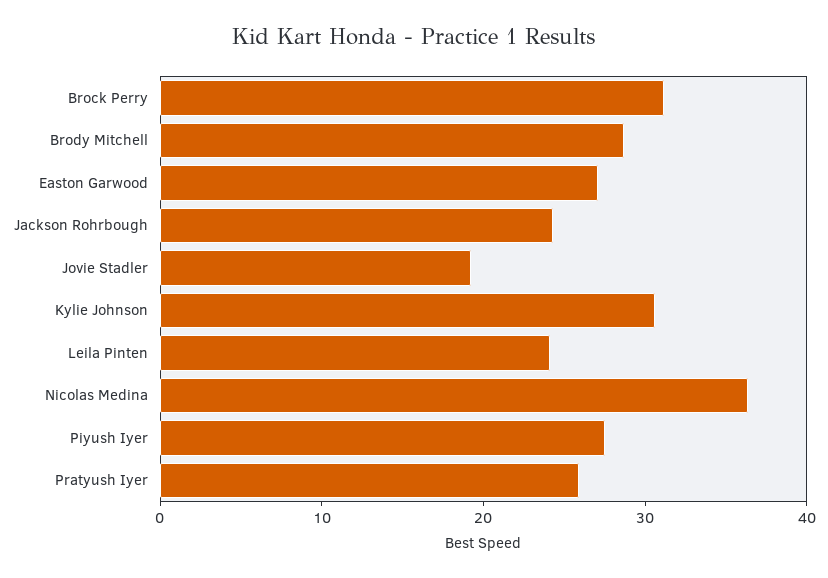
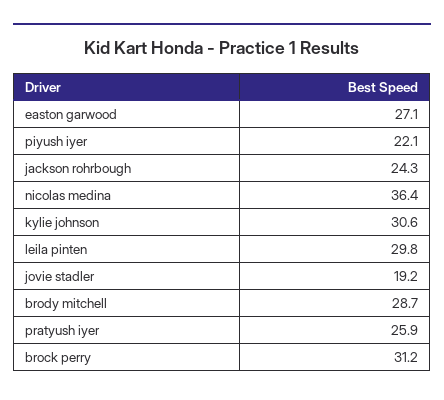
  {
    "Brock Perry": 31.2,
    "Brody Mitchell": 28.7,
    "Easton Garwood": 27.1,
    "Jackson Rohrbough": 24.3,
    "Jovie Stadler": 19.2,
    "Kylie Johnson": 30.6,
-   "Leila Pinten": 24,
+   "Leila Pinten": 29.8,
    "Nicolas Medina": 36.4,
-   "Piyush Iyer": 28,
+   "Piyush Iyer": 22.1,
    "Pratyush Iyer": 25.9
  }

